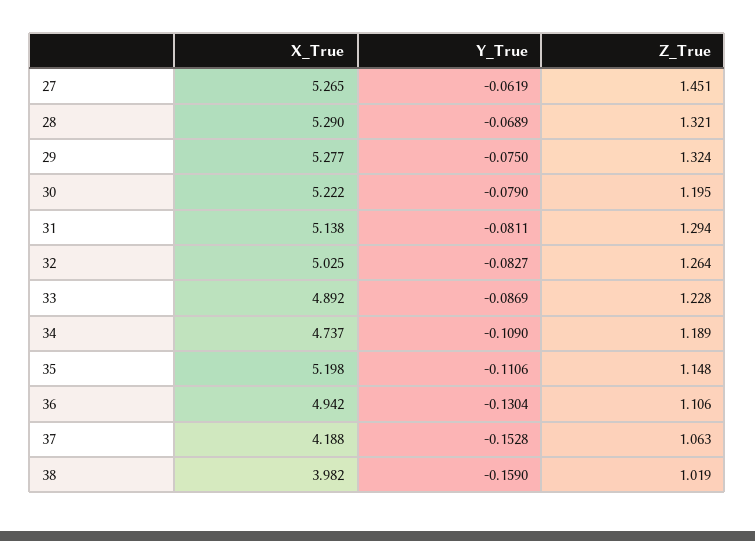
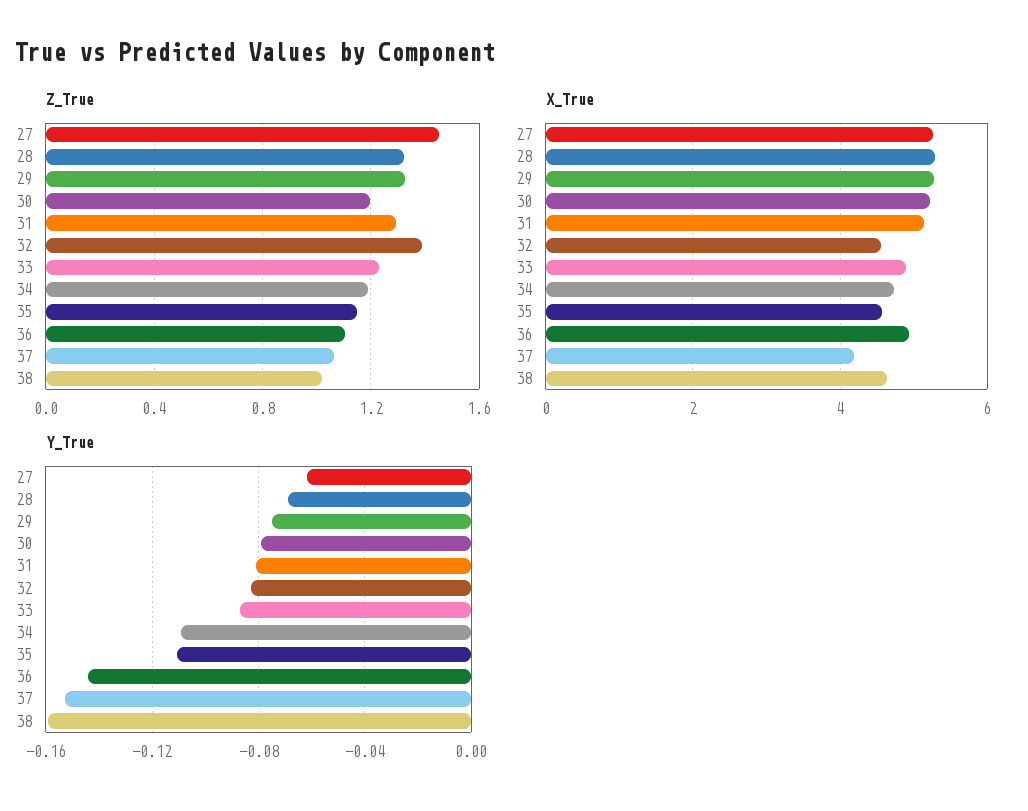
  {
    "X_True": {
      "27": 5.265,
      "28": 5.29,
      "29": 5.277,
      "30": 5.222,
      "31": 5.138,
-     "32": 5.025,
+     "32": 4.6,
      "33": 4.892,
      "34": 4.737,
-     "35": 5.198,
+     "35": 4.6,
      "36": 4.942,
      "37": 4.188,
-     "38": 3.982
+     "38": 4.6
    },
    "Y_True": {
      "27": -0.0619,
      "28": -0.0689,
      "29": -0.075,
      "30": -0.079,
      "31": -0.0811,
      "32": -0.0827,
      "33": -0.0869,
      "34": -0.109,
      "35": -0.1106,
-     "36": -0.1304,
+     "36": -0.145,
      "37": -0.1528,
      "38": -0.159
    },
    "Z_True": {
      "27": 1.451,
      "28": 1.321,
      "29": 1.324,
      "30": 1.195,
      "31": 1.294,
-     "32": 1.264,
+     "32": 1.4,
      "33": 1.228,
      "34": 1.189,
      "35": 1.148,
      "36": 1.106,
      "37": 1.063,
      "38": 1.019
    }
  }

